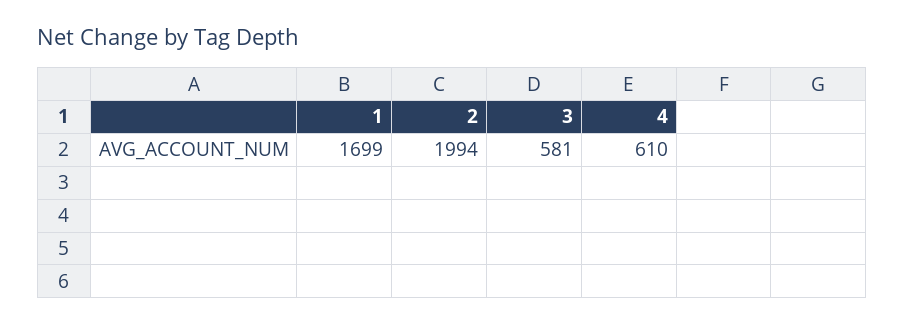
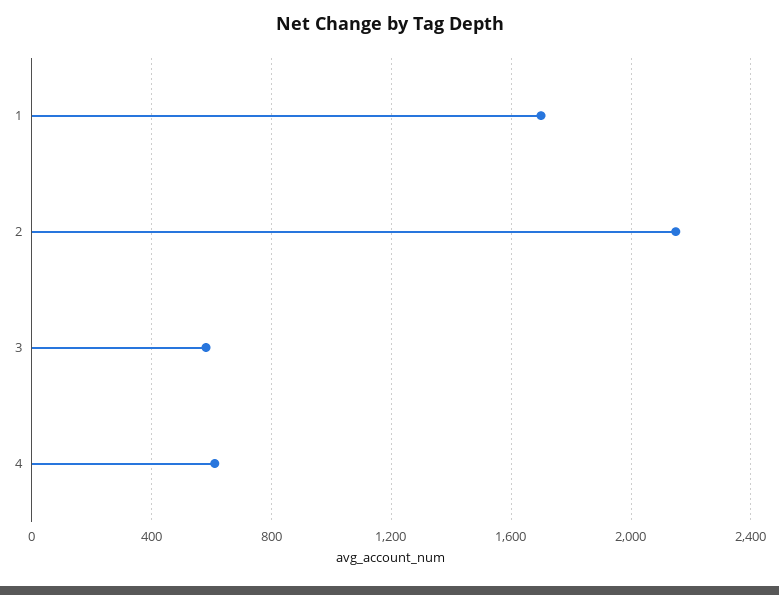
  {
    "1": 1699,
-   "2": 1994,
+   "2": 2150,
    "3": 581,
    "4": 610
  }

